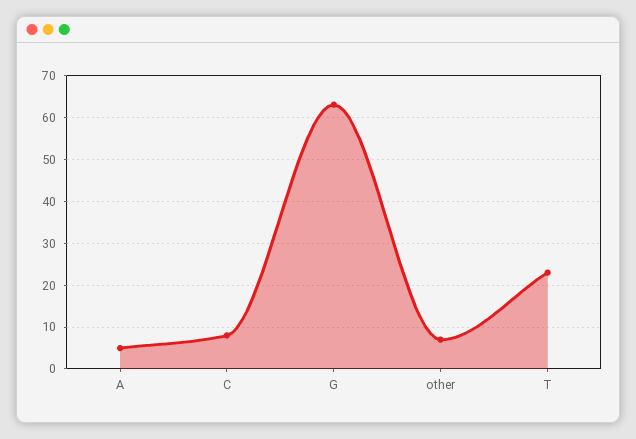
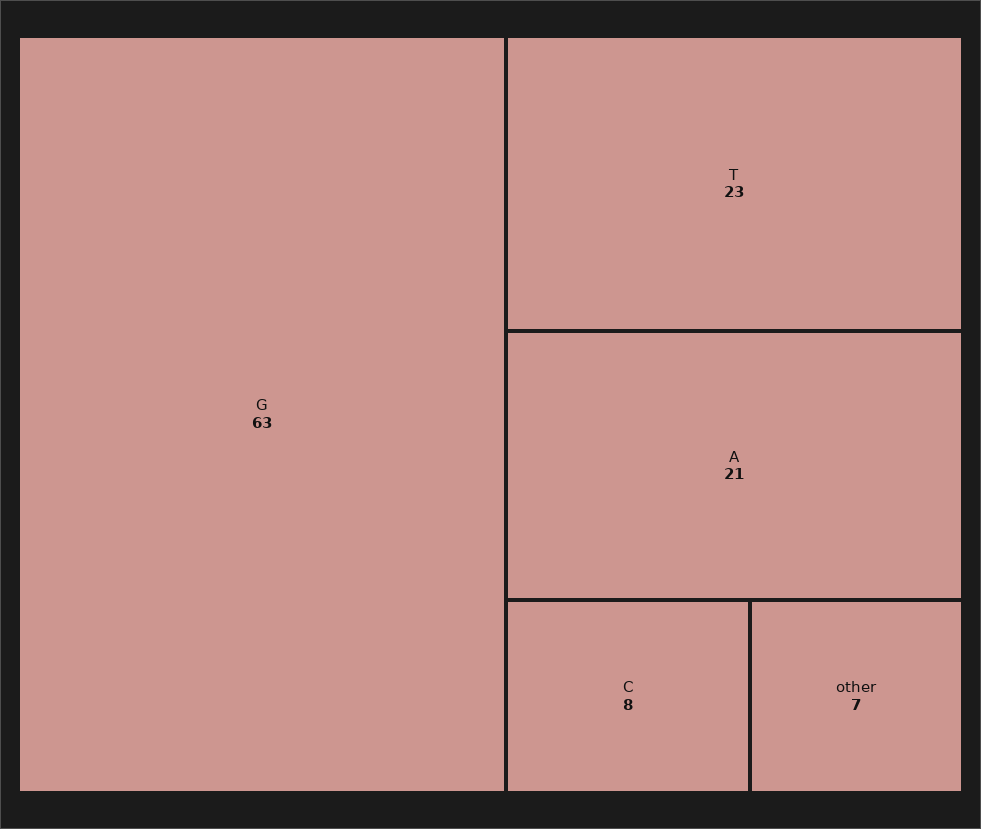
  {
-   "A": 5,
+   "A": 21,
    "C": 8,
    "G": 63,
    "other": 7,
    "T": 23
  }

